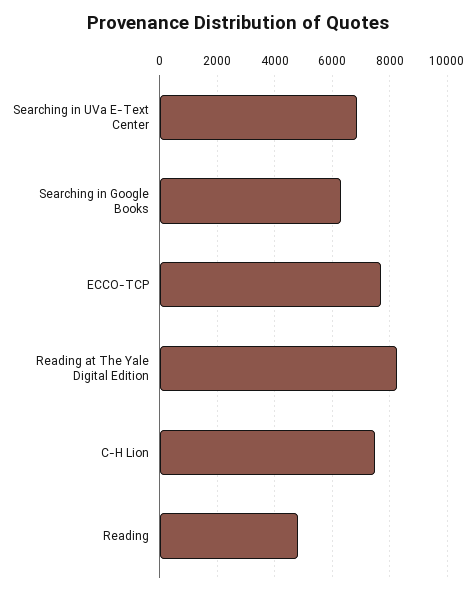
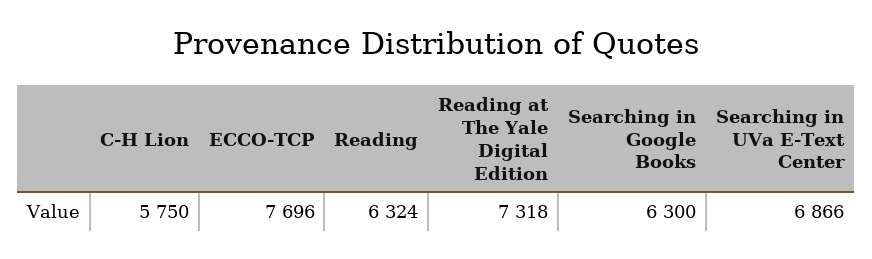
  {
    "Searching in UVa E-Text Center": 6866,
    "Searching in Google Books": 6300,
    "ECCO-TCP": 7696,
-   "Reading at The Yale Digital Edition": 8250,
+   "Reading at The Yale Digital Edition": 7318,
-   "C-H Lion": 7500,
+   "C-H Lion": 5750,
-   "Reading": 4750
+   "Reading": 6324
  }

